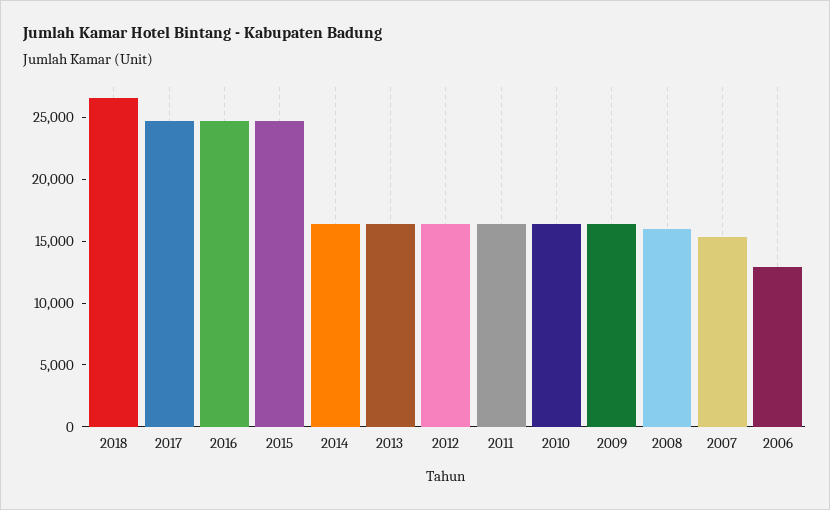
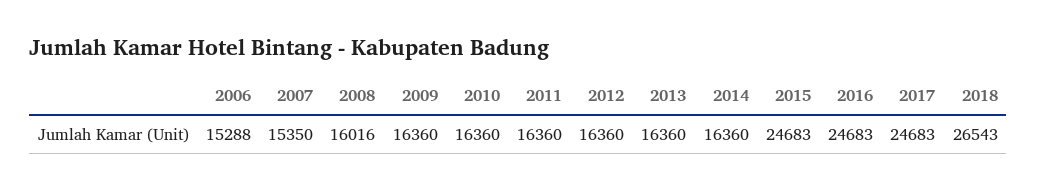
  {
    "2018": 26543,
    "2017": 24683,
    "2016": 24683,
    "2015": 24683,
    "2014": 16360,
    "2013": 16360,
    "2012": 16360,
    "2011": 16360,
    "2010": 16360,
    "2009": 16360,
    "2008": 16016,
    "2007": 15350,
-   "2006": 13000
+   "2006": 15288
  }

